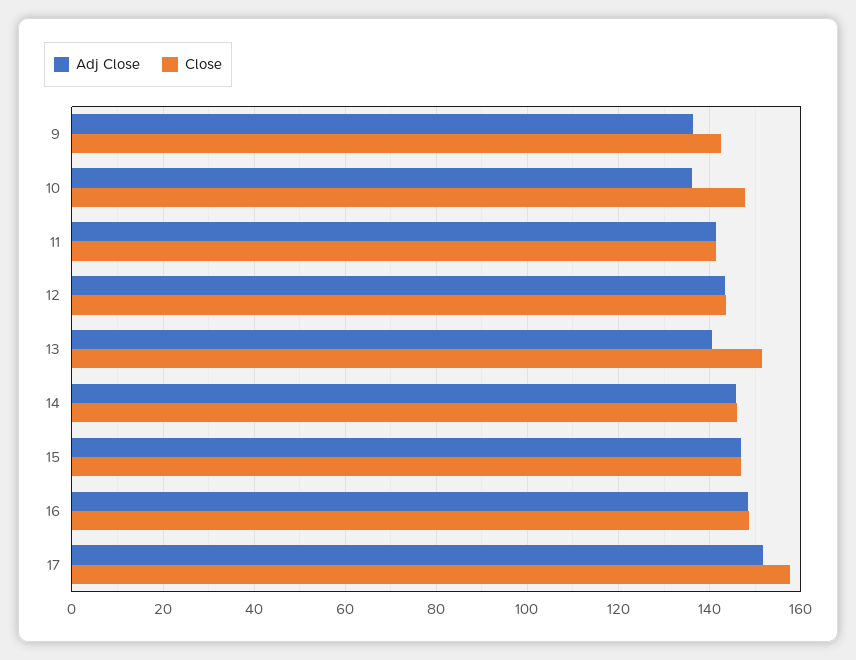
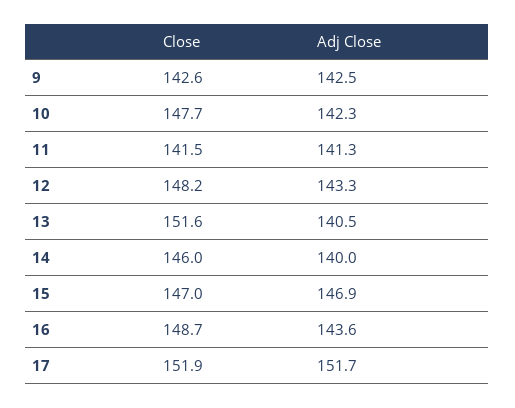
  {
    "Adj Close": {
-     "9": 136,
+     "9": 142.5,
-     "10": 136,
+     "10": 142.3,
      "11": 141.3,
      "12": 143.3,
      "13": 140.5,
-     "14": 146,
+     "14": 140,
      "15": 146.9,
-     "16": 148,
+     "16": 143.6,
      "17": 151.7
    },
    "Close": {
      "9": 142.6,
      "10": 147.7,
      "11": 141.5,
-     "12": 144,
+     "12": 148.2,
      "13": 151.6,
      "14": 146,
      "15": 147,
      "16": 148.7,
-     "17": 158
+     "17": 151.9
    }
  }

